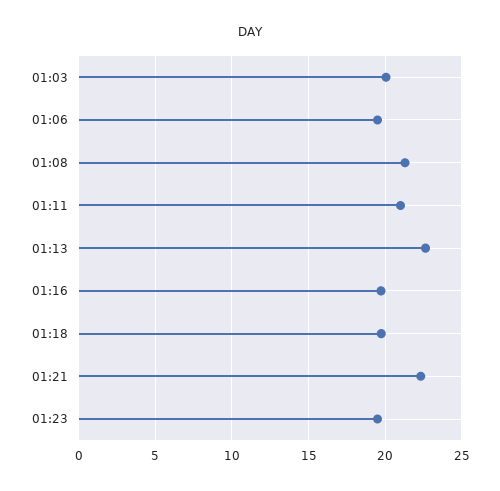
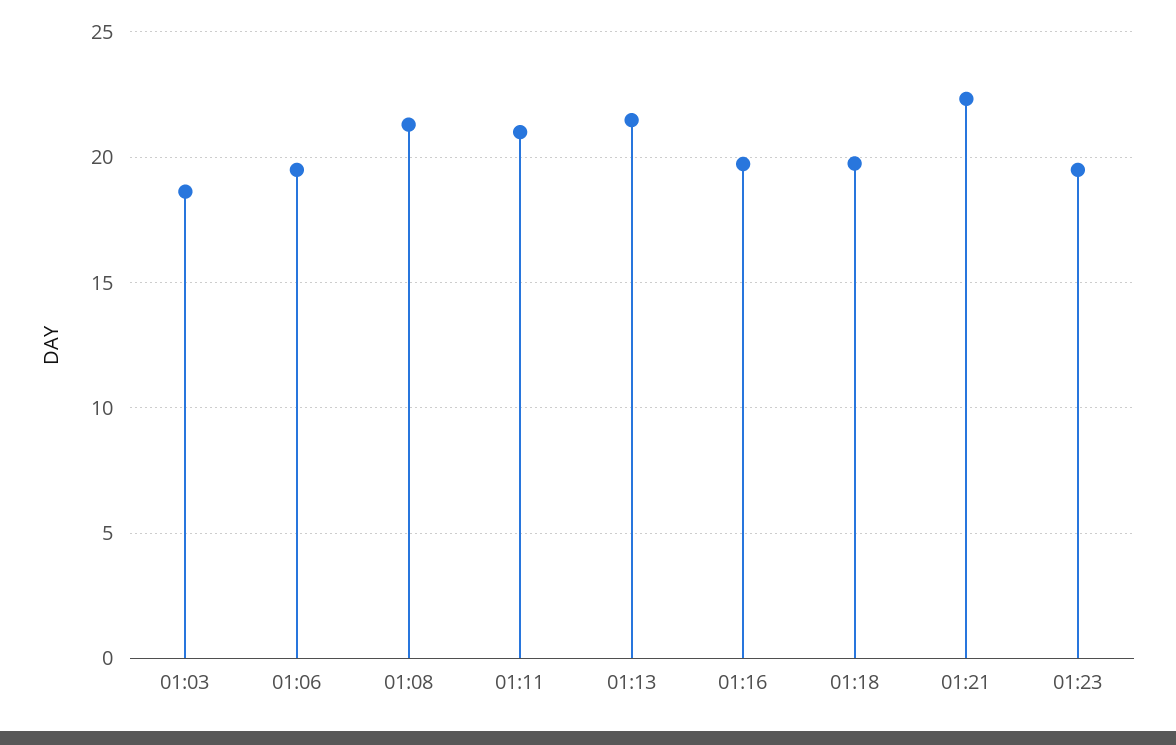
  {
-   "01:03": 20,
+   "01:03": 18.5,
    "01:06": 19.5,
    "01:08": 21.5,
    "01:11": 21,
-   "01:13": 22.5,
+   "01:13": 21.5,
    "01:16": 19.5,
    "01:18": 20,
    "01:21": 22.5,
    "01:23": 19.5
  }

